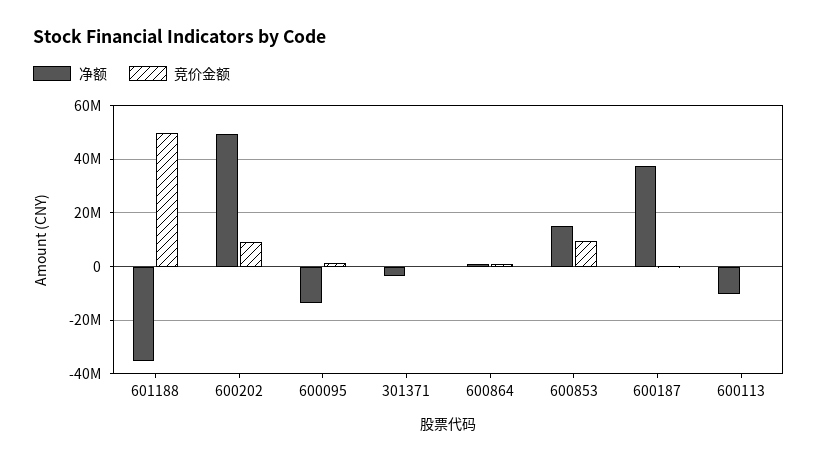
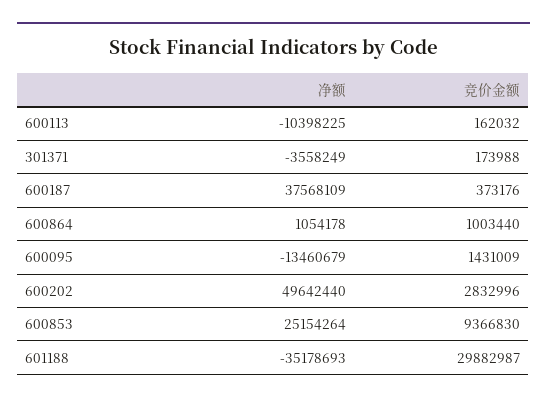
  {
    "净额": {
      "601188": -35178693,
      "600202": 49642440,
      "600095": -13460679,
      "301371": -3558249,
      "600864": 1054178,
-     "600853": 15000000,
+     "600853": 25154264,
      "600187": 37568109,
      "600113": -10398225
    },
    "竞价金额": {
-     "601188": 50000000,
+     "601188": 29882987,
-     "600202": 10000000,
+     "600202": 2832996,
      "600095": 1431009,
      "301371": 173988,
      "600864": 1003440,
      "600853": 9366830,
      "600187": 373176,
      "600113": 162032
    }
  }

